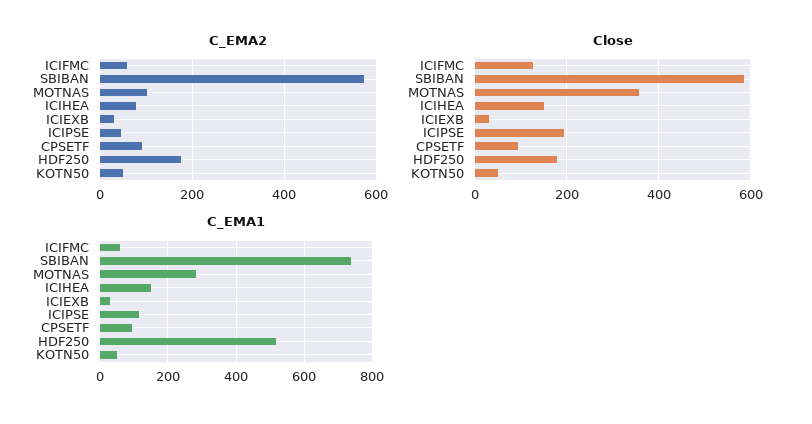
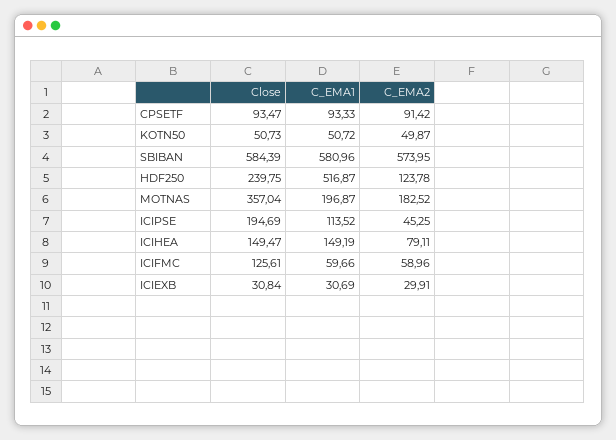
  {
    "C_EMA2": {
      "ICIFMC": 58.96,
      "SBIBAN": 573.95,
-     "MOTNAS": 100,
+     "MOTNAS": 182.52,
      "ICIHEA": 79.11,
      "ICIEXB": 29.91,
      "ICIPSE": 45.25,
      "CPSETF": 91.42,
-     "HDF250": 180,
+     "HDF250": 123.78,
      "KOTN50": 49.87
    },
    "Close": {
      "ICIFMC": 125.61,
      "SBIBAN": 584.39,
      "MOTNAS": 357.04,
      "ICIHEA": 149.47,
      "ICIEXB": 30.84,
      "ICIPSE": 194.69,
      "CPSETF": 93.47,
-     "HDF250": 180,
+     "HDF250": 239.75,
      "KOTN50": 50.73
    },
    "C_EMA1": {
      "ICIFMC": 59.66,
-     "SBIBAN": 740,
+     "SBIBAN": 580.96,
-     "MOTNAS": 280,
+     "MOTNAS": 196.87,
      "ICIHEA": 149.19,
      "ICIEXB": 30.69,
      "ICIPSE": 113.52,
      "CPSETF": 93.33,
      "HDF250": 516.87,
      "KOTN50": 50.72
    }
  }

